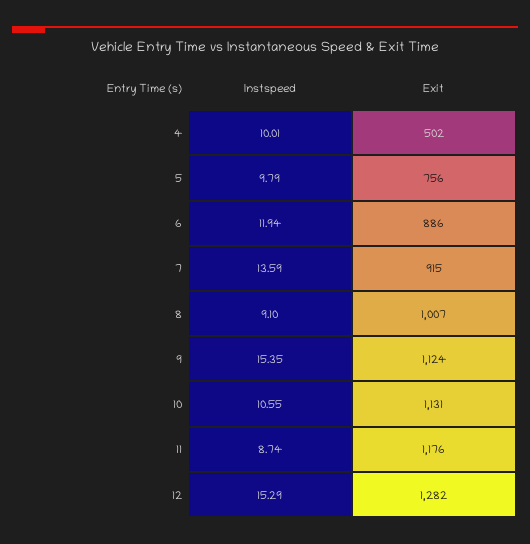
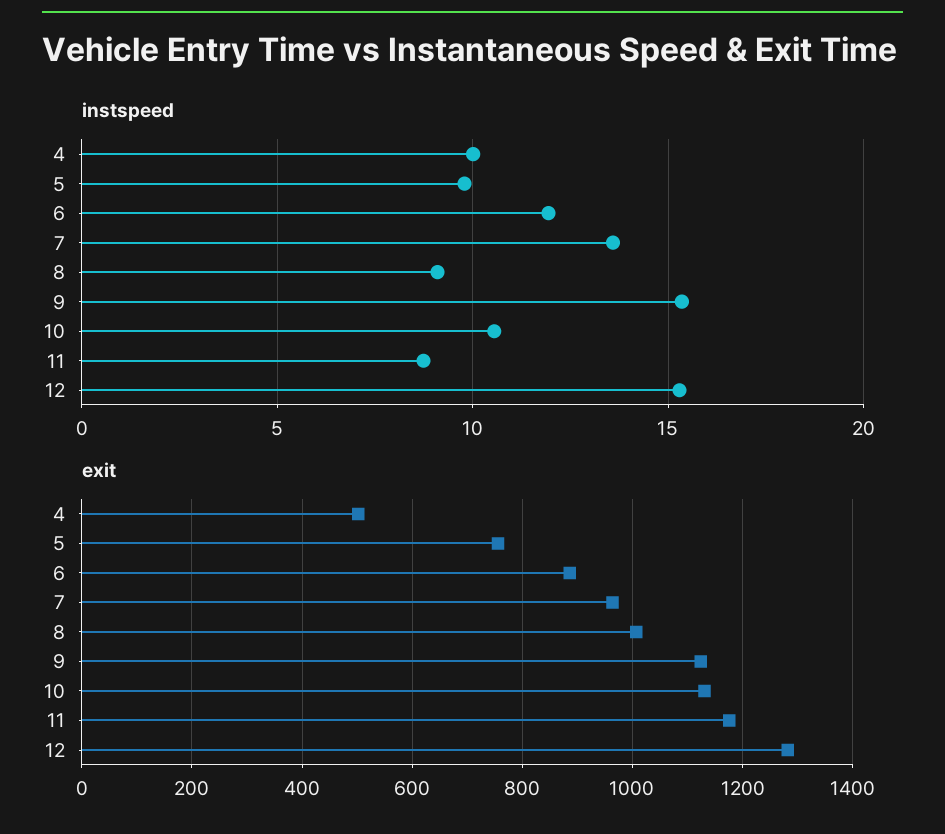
  {
    "Instspeed": {
      "4": 10.01,
      "5": 9.79,
      "6": 11.94,
      "7": 13.59,
      "8": 9.1,
      "9": 15.35,
      "10": 10.55,
      "11": 8.74,
      "12": 15.29
    },
    "Exit": {
      "4": 502,
      "5": 756,
      "6": 886,
-     "7": 915,
+     "7": 960,
      "8": 1007,
      "9": 1124,
      "10": 1131,
      "11": 1176,
      "12": 1282
    }
  }

